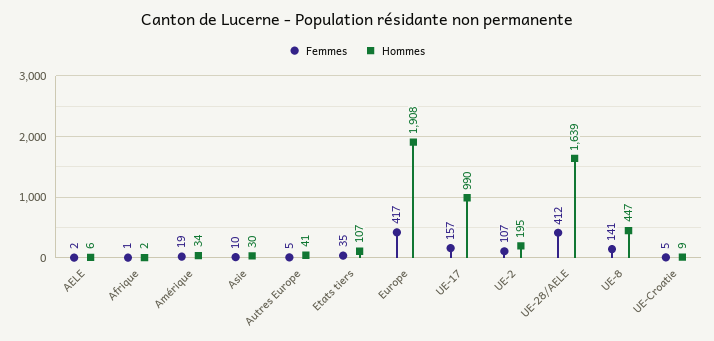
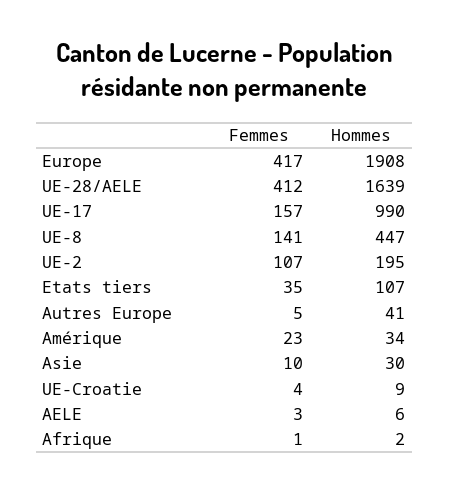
  {
    "Femmes": {
-     "AELE": 2,
+     "AELE": 3,
      "Afrique": 1,
-     "Amérique": 19,
+     "Amérique": 23,
      "Asie": 10,
      "Autres Europe": 5,
      "Etats tiers": 35,
      "Europe": 417,
      "UE-17": 157,
      "UE-2": 107,
      "UE-28/AELE": 412,
      "UE-8": 141,
-     "UE-Croatie": 5
+     "UE-Croatie": 4
    },
    "Hommes": {
      "AELE": 6,
      "Afrique": 2,
      "Amérique": 34,
      "Asie": 30,
      "Autres Europe": 41,
      "Etats tiers": 107,
      "Europe": 1908,
      "UE-17": 990,
      "UE-2": 195,
      "UE-28/AELE": 1639,
      "UE-8": 447,
      "UE-Croatie": 9
    }
  }

